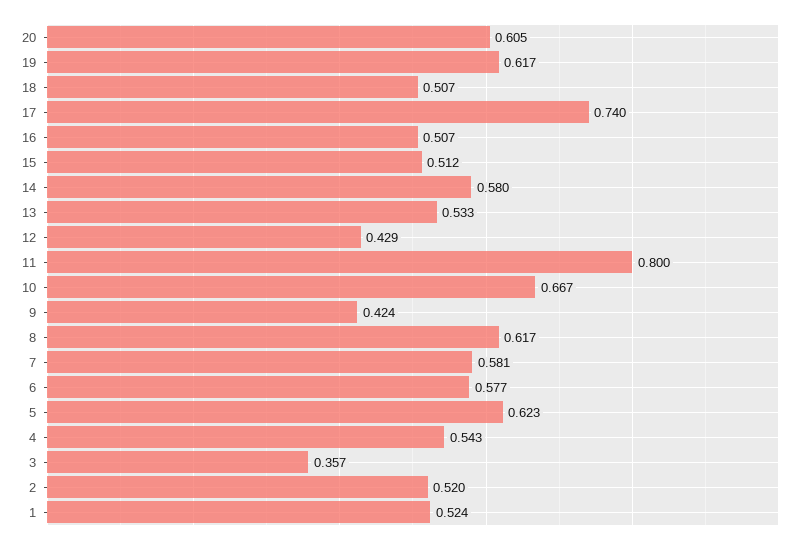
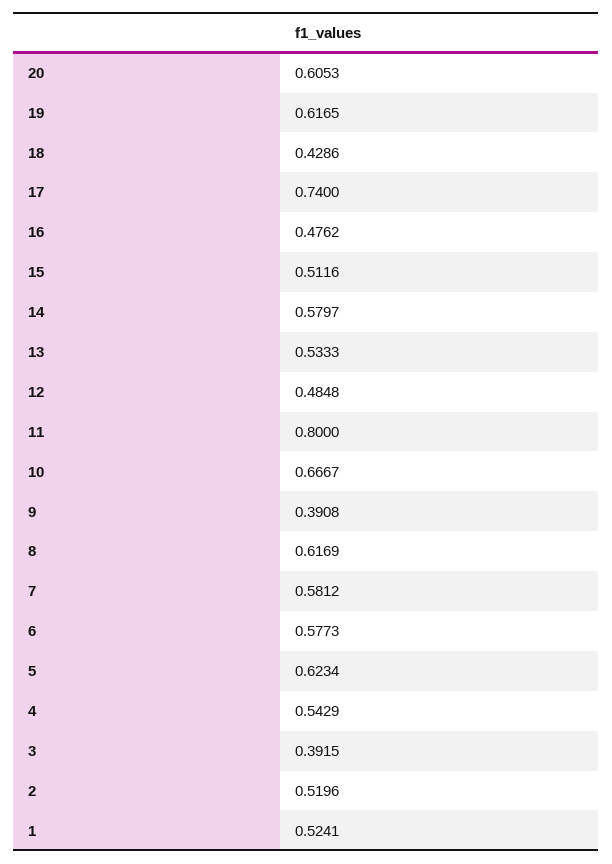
  {
    "20": 0.6053,
    "19": 0.6165,
-   "18": 0.507,
+   "18": 0.4286,
    "17": 0.74,
-   "16": 0.507,
+   "16": 0.4762,
    "15": 0.5116,
    "14": 0.5797,
    "13": 0.5333,
-   "12": 0.429,
+   "12": 0.4848,
    "11": 0.8,
    "10": 0.6667,
-   "9": 0.424,
+   "9": 0.3908,
    "8": 0.6169,
    "7": 0.5812,
    "6": 0.5773,
    "5": 0.6234,
    "4": 0.5429,
-   "3": 0.357,
+   "3": 0.3915,
    "2": 0.5196,
    "1": 0.5241
  }

